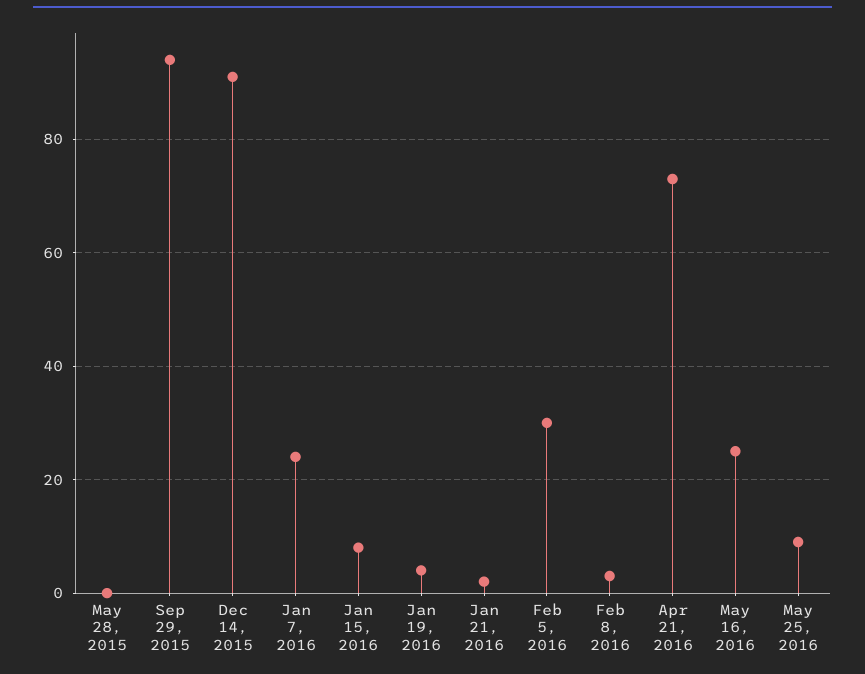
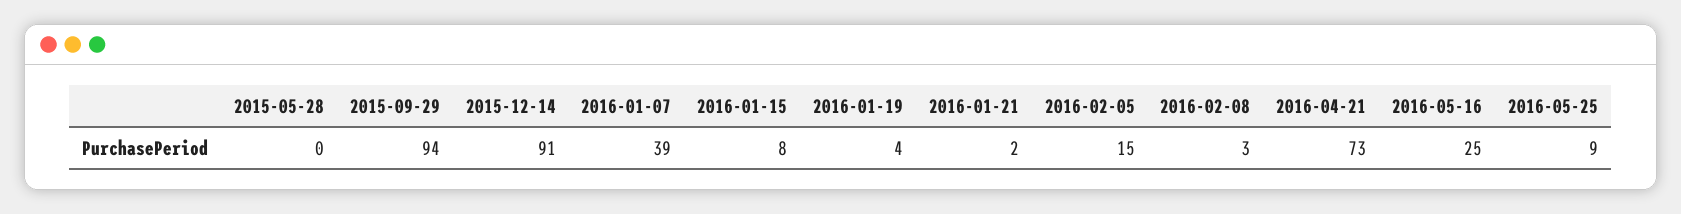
  {
    "May 28, 2015": 0,
    "Sep 29, 2015": 94,
    "Dec 14, 2015": 91,
-   "Jan 7, 2016": 25,
+   "Jan 7, 2016": 39,
    "Jan 15, 2016": 8,
    "Jan 19, 2016": 4,
    "Jan 21, 2016": 2,
-   "Feb 5, 2016": 30,
+   "Feb 5, 2016": 15,
    "Feb 8, 2016": 3,
    "Apr 21, 2016": 73,
    "May 16, 2016": 25,
    "May 25, 2016": 9
  }

